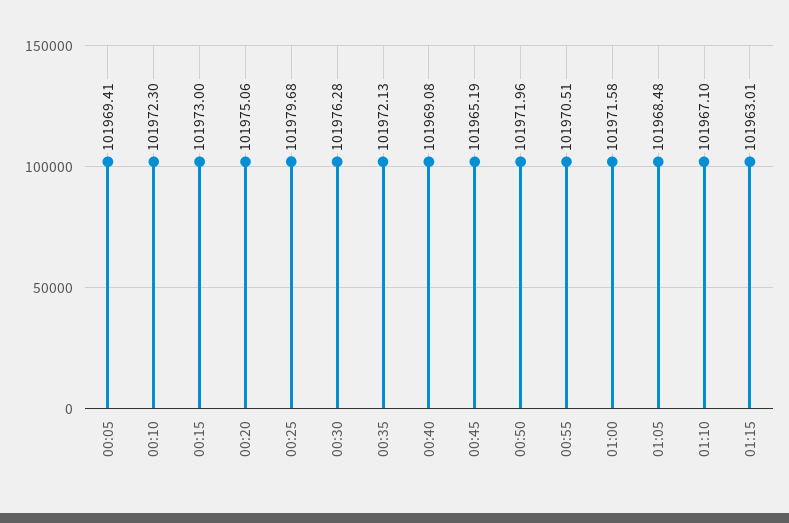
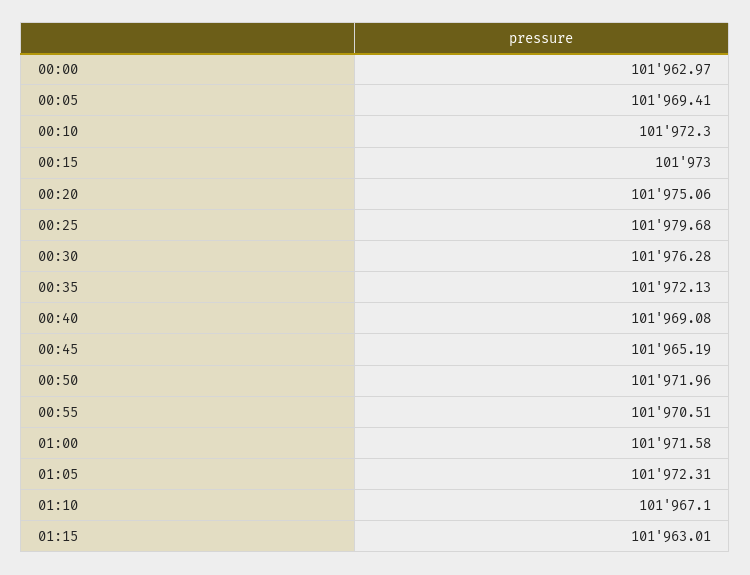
  {
    "00:05": 101969.41,
    "00:10": 101972.3,
    "00:15": 101973,
    "00:20": 101975.06,
    "00:25": 101979.68,
    "00:30": 101976.28,
    "00:35": 101972.13,
    "00:40": 101969.08,
    "00:45": 101965.19,
    "00:50": 101971.96,
    "00:55": 101970.51,
    "01:00": 101971.58,
-   "01:05": 101968.48,
+   "01:05": 101972.31,
    "01:10": 101967.1,
-   "01:15": 101963.01
+   "01:15": 101963.01,
+   "00:00": 101962.97
  }

